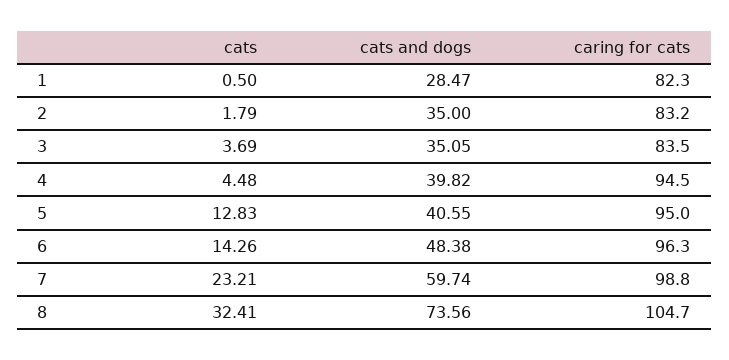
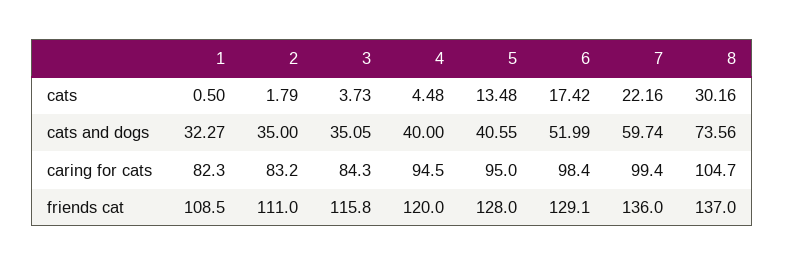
  {
    "cats": {
      "1": 0.5,
      "2": 1.79,
-     "3": 3.69,
+     "3": 3.73,
      "4": 4.48,
-     "5": 12.83,
+     "5": 13.48,
-     "6": 14.26,
+     "6": 17.42,
-     "7": 23.21,
+     "7": 22.16,
-     "8": 32.41
+     "8": 30.16
    },
    "cats and dogs": {
-     "1": 28.47,
+     "1": 32.27,
      "2": 35,
      "3": 35.05,
-     "4": 39.82,
+     "4": 40,
      "5": 40.55,
-     "6": 48.38,
+     "6": 51.99,
      "7": 59.74,
      "8": 73.56
    },
    "caring for cats": {
      "1": 82.3,
      "2": 83.2,
-     "3": 83.5,
+     "3": 84.3,
      "4": 94.5,
      "5": 95,
-     "6": 96.3,
+     "6": 98.4,
-     "7": 98.8,
+     "7": 99.4,
      "8": 104.7
-   }
+   },
+   "friends cat": {
+     "1": 108.5,
+     "2": 111,
+     "3": 115.8,
+     "4": 120,
+     "5": 128,
+     "6": 129.1,
+     "7": 136,
+     "8": 137
+   }
  }

